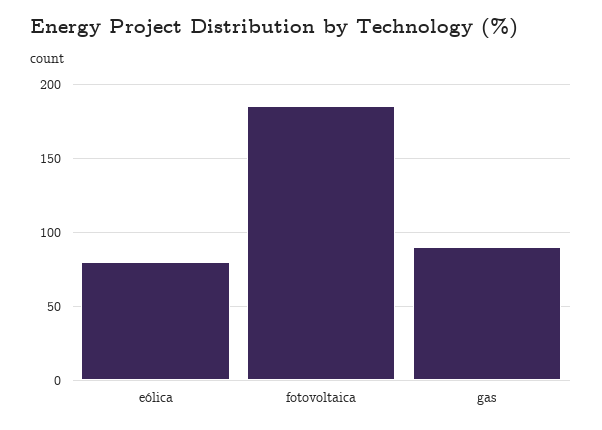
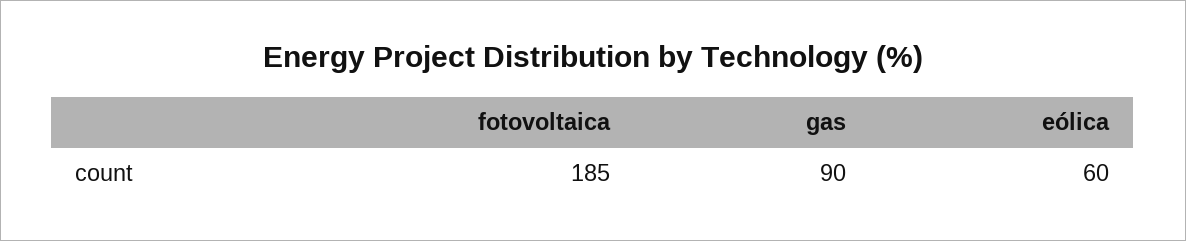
  {
-   "eólica": 80,
+   "eólica": 60,
    "fotovoltaica": 185,
    "gas": 90
  }

